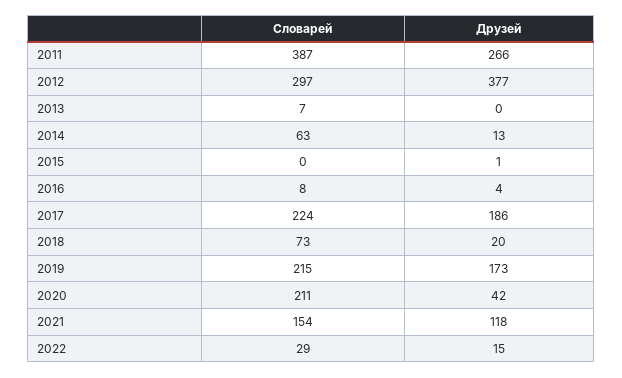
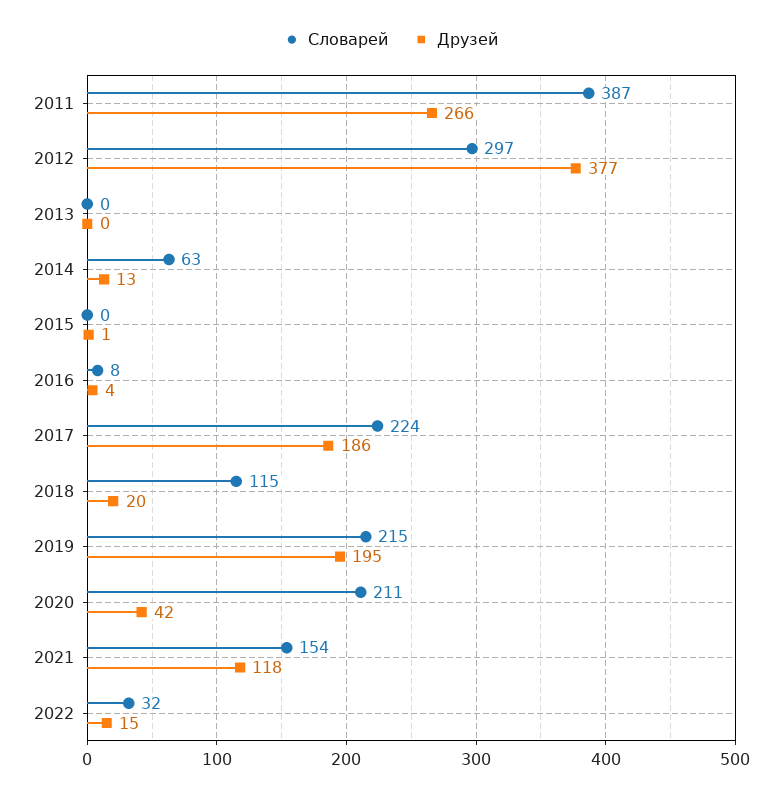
  {
    "Словарей": {
      "2011": 387,
      "2012": 297,
-     "2013": 7,
+     "2013": 0,
      "2014": 63,
      "2015": 0,
      "2016": 8,
      "2017": 224,
-     "2018": 73,
+     "2018": 115,
      "2019": 215,
      "2020": 211,
      "2021": 154,
-     "2022": 29
+     "2022": 32
    },
    "Друзей": {
      "2011": 266,
      "2012": 377,
      "2013": 0,
      "2014": 13,
      "2015": 1,
      "2016": 4,
      "2017": 186,
      "2018": 20,
-     "2019": 173,
+     "2019": 195,
      "2020": 42,
      "2021": 118,
      "2022": 15
    }
  }

